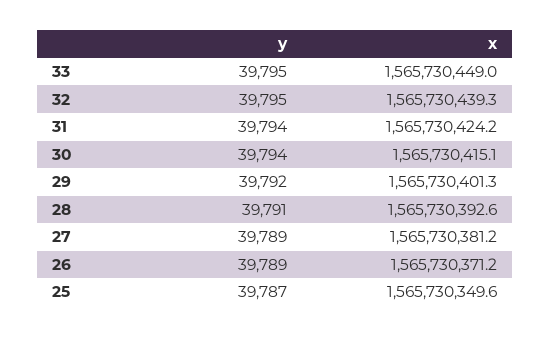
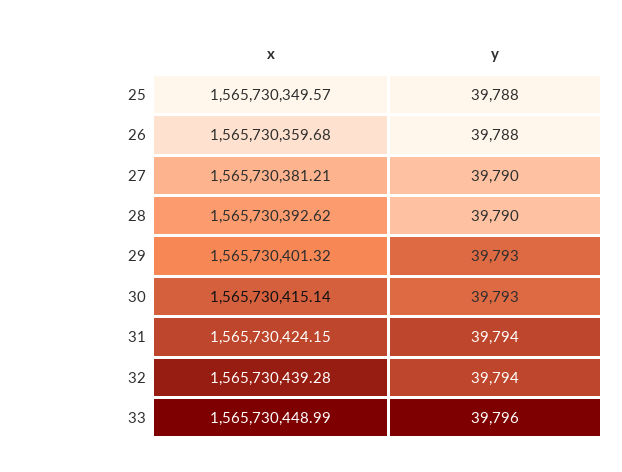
  {
    "y": {
-     "33": 39795,
+     "33": 39796,
-     "32": 39795,
+     "32": 39794,
      "31": 39794,
-     "30": 39794,
+     "30": 39793,
-     "29": 39792,
+     "29": 39793,
-     "28": 39791,
+     "28": 39790,
-     "27": 39789,
+     "27": 39790,
-     "26": 39789,
+     "26": 39788,
-     "25": 39787
+     "25": 39788
    },
    "x": {
      "33": 1565730448.99,
      "32": 1565730439.28,
      "31": 1565730424.15,
      "30": 1565730415.14,
      "29": 1565730401.32,
      "28": 1565730392.62,
      "27": 1565730381.21,
-     "26": 1565730371.2,
+     "26": 1565730359.68,
      "25": 1565730349.57
    }
  }

